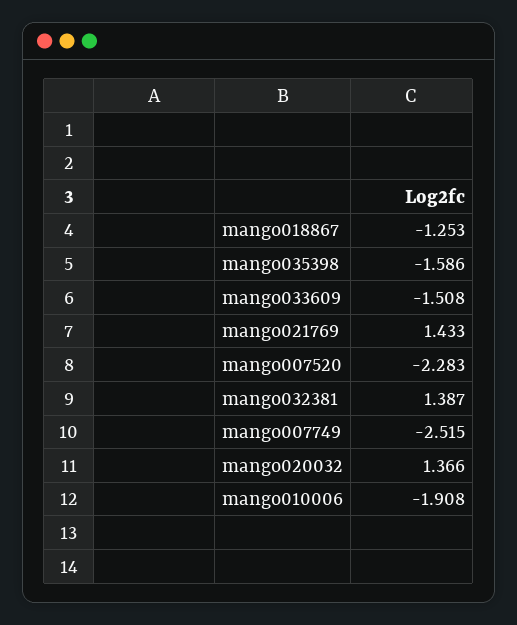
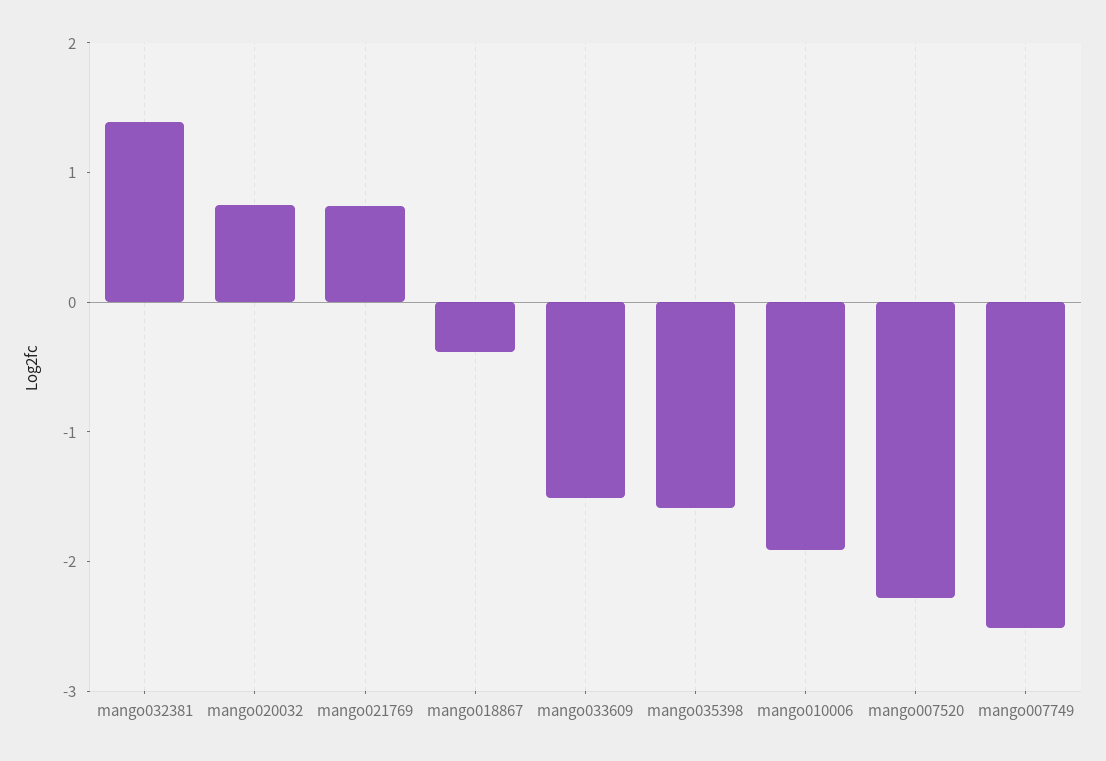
  {
-   "mango018867": -1.253,
+   "mango018867": -0.4,
    "mango035398": -1.586,
    "mango033609": -1.508,
-   "mango021769": 1.433,
+   "mango021769": 0.8,
    "mango007520": -2.283,
    "mango032381": 1.387,
    "mango007749": -2.515,
-   "mango020032": 1.366,
+   "mango020032": 0.8,
    "mango010006": -1.908
  }

